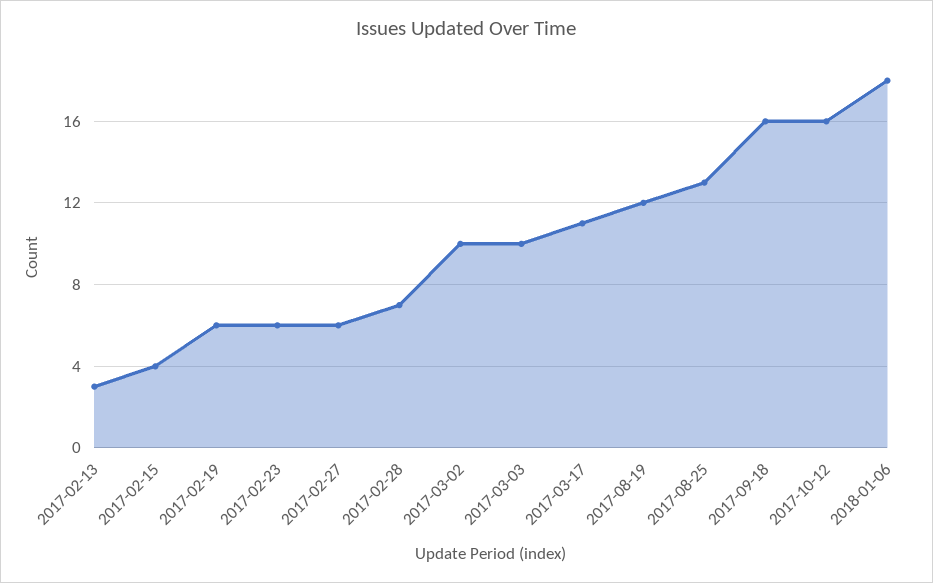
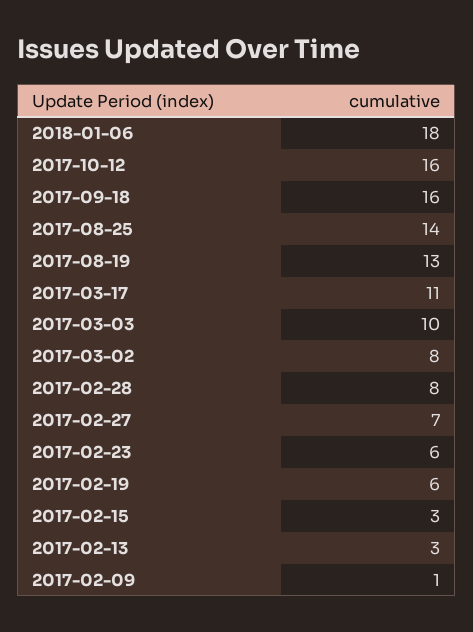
  {
    "2017-02-13": 3,
-   "2017-02-15": 4,
+   "2017-02-15": 3,
    "2017-02-19": 6,
    "2017-02-23": 6,
-   "2017-02-27": 6,
+   "2017-02-27": 7,
-   "2017-02-28": 7,
+   "2017-02-28": 8,
-   "2017-03-02": 10,
+   "2017-03-02": 8,
    "2017-03-03": 10,
    "2017-03-17": 11,
-   "2017-08-19": 12,
+   "2017-08-19": 13,
-   "2017-08-25": 13,
+   "2017-08-25": 14,
    "2017-09-18": 16,
    "2017-10-12": 16,
-   "2018-01-06": 18
+   "2018-01-06": 18,
+   "2017-02-09": 1
  }

